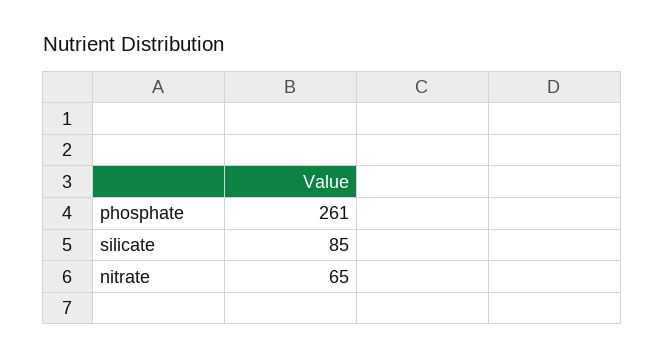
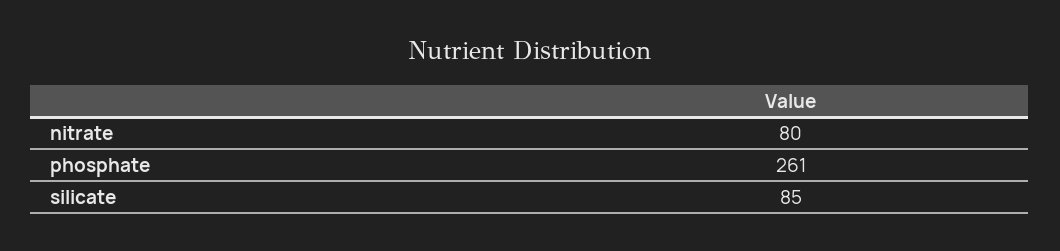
  {
    "phosphate": 261,
    "silicate": 85,
-   "nitrate": 65
+   "nitrate": 80
  }

